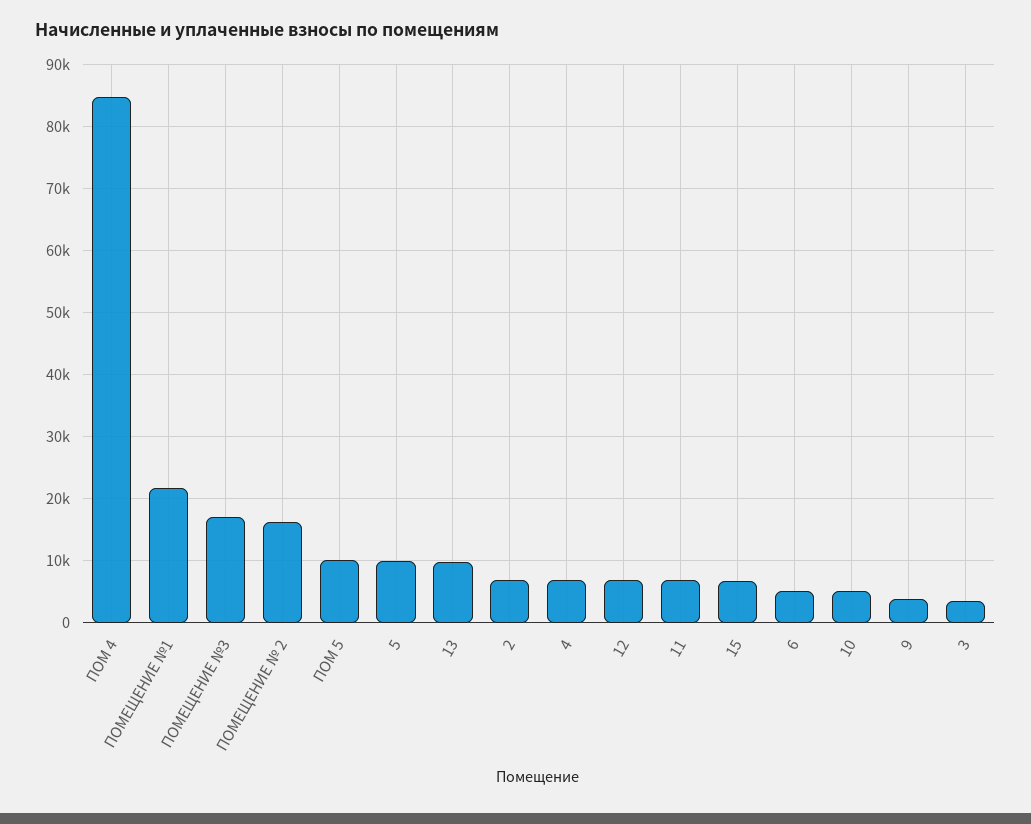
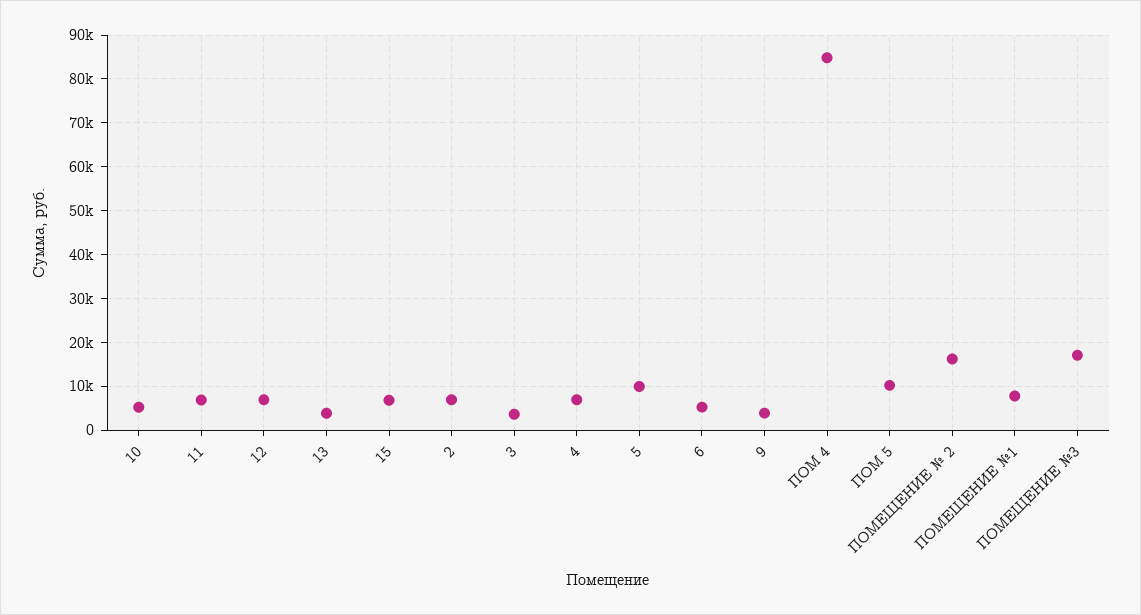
  {
    "ПОМ 4": 85000,
-   "ПОМЕЩЕНИЕ №1": 22000,
+   "ПОМЕЩЕНИЕ №1": 8000,
    "ПОМЕЩЕНИЕ №3": 17000,
    "ПОМЕЩЕНИЕ № 2": 16000,
    "ПОМ 5": 10000,
    "5": 10000,
-   "13": 10000,
+   "13": 4000,
    "2": 7000,
    "4": 7000,
    "12": 7000,
    "11": 7000,
    "15": 7000,
    "6": 5000,
    "10": 5000,
    "9": 4000,
    "3": 4000
  }

